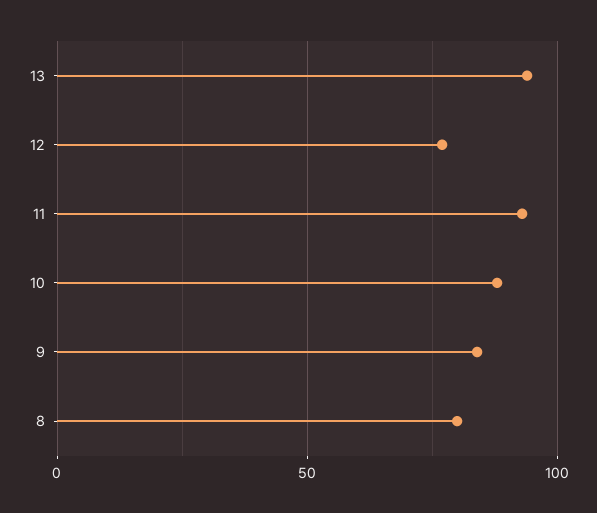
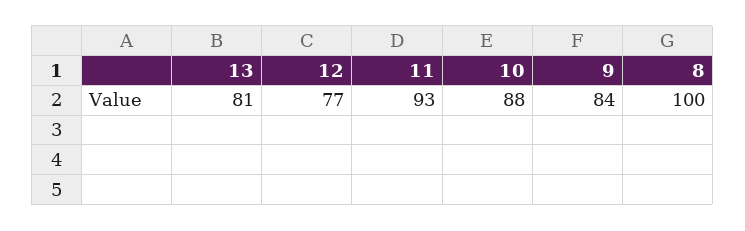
  {
-   "13": 95,
+   "13": 81,
    "12": 77,
    "11": 93,
    "10": 88,
    "9": 84,
-   "8": 80
+   "8": 100
  }

